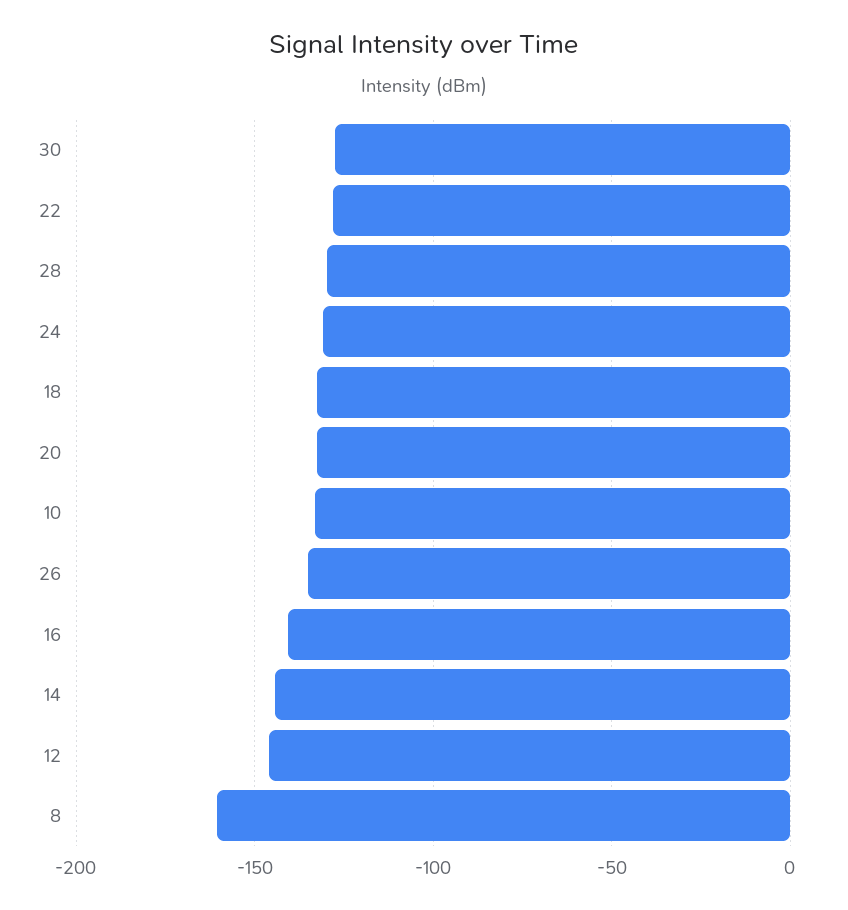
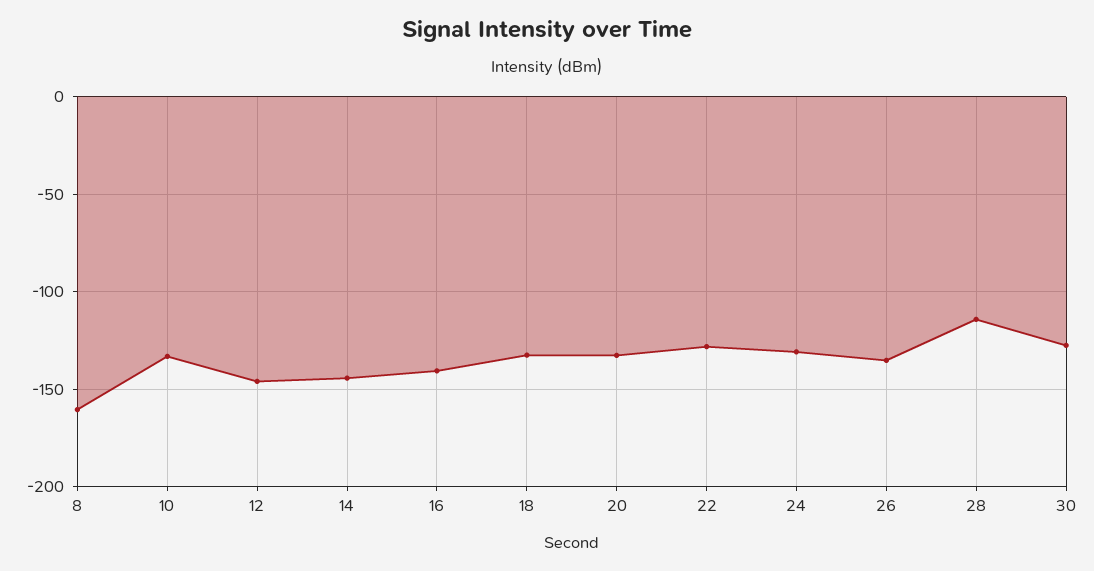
  {
    "30": -130,
    "22": -130,
-   "28": -130,
+   "28": -115,
    "24": -130,
    "18": -135,
    "20": -135,
    "10": -135,
    "26": -135,
    "16": -140,
    "14": -145,
    "12": -145,
    "8": -160
  }

